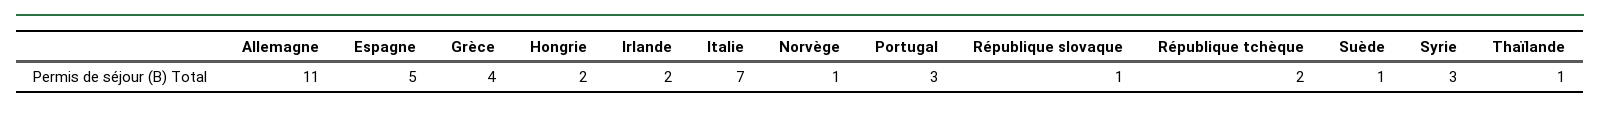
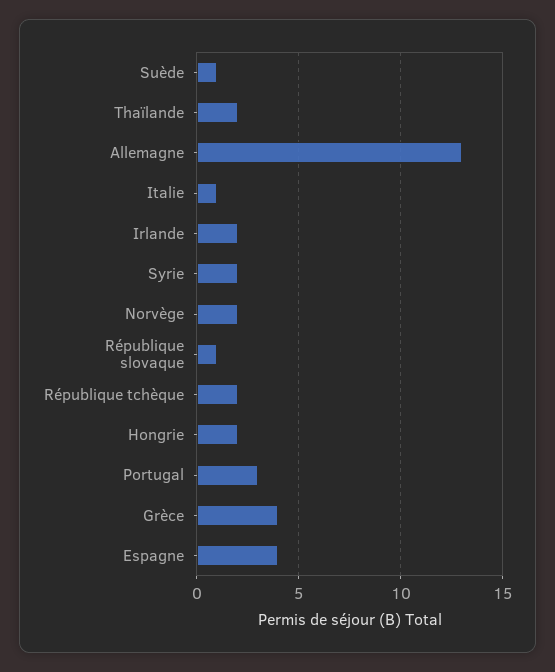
  {
-   "Allemagne": 11,
+   "Allemagne": 13,
-   "Espagne": 5,
+   "Espagne": 4,
    "Grèce": 4,
    "Hongrie": 2,
    "Irlande": 2,
-   "Italie": 7,
+   "Italie": 1,
-   "Norvège": 1,
+   "Norvège": 2,
    "Portugal": 3,
    "République slovaque": 1,
    "République tchèque": 2,
    "Suède": 1,
-   "Syrie": 3,
+   "Syrie": 2,
-   "Thaïlande": 1
+   "Thaïlande": 2
  }

